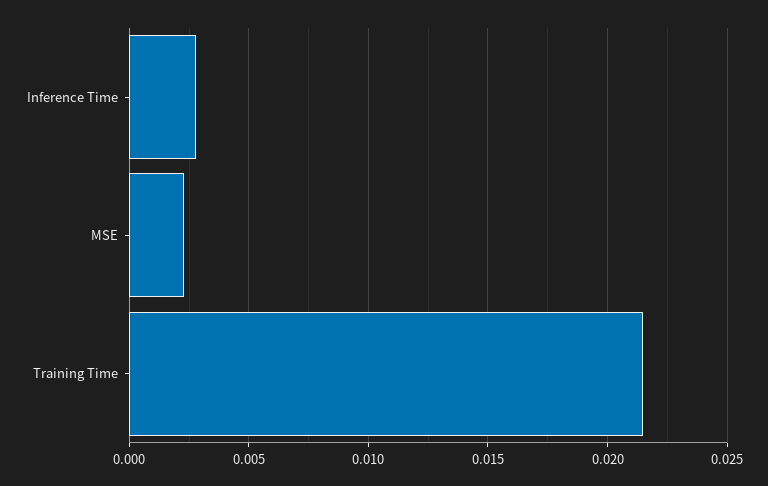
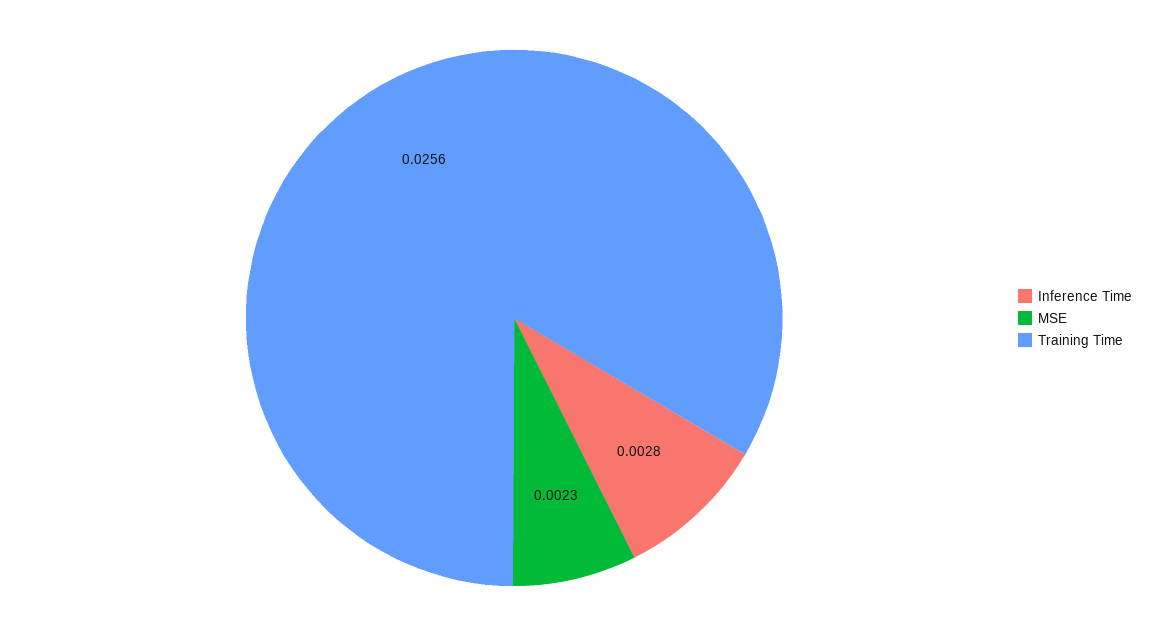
  {
    "Inference Time": 0.0028,
    "MSE": 0.0023,
-   "Training Time": 0.0215
+   "Training Time": 0.0256
  }

